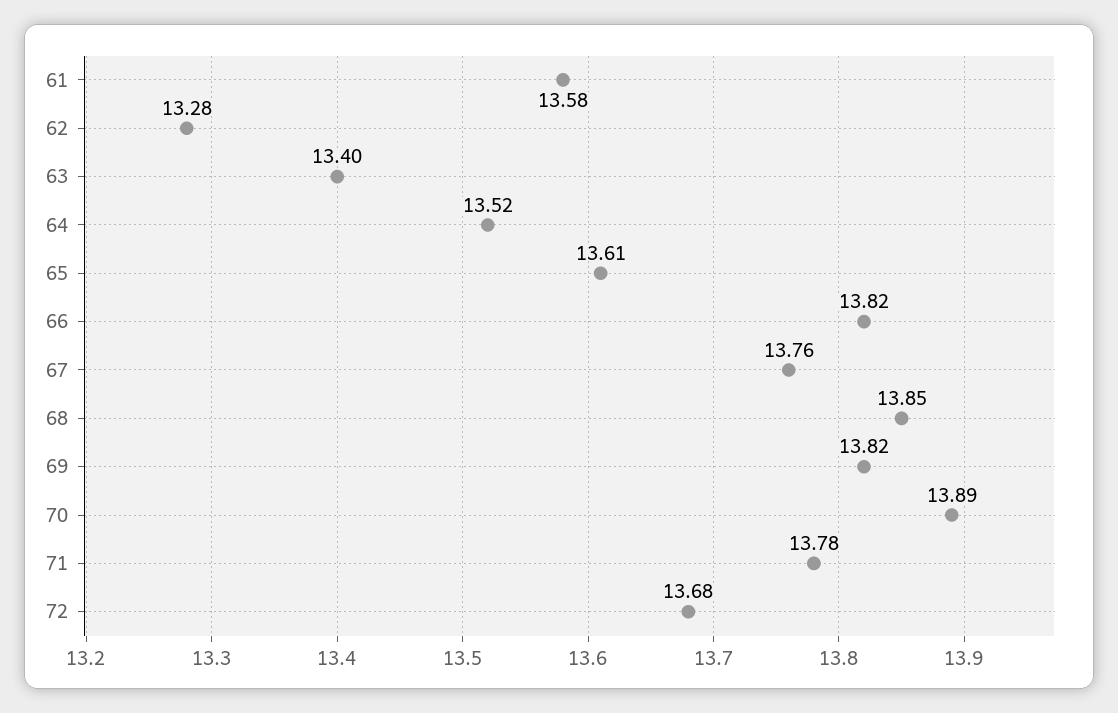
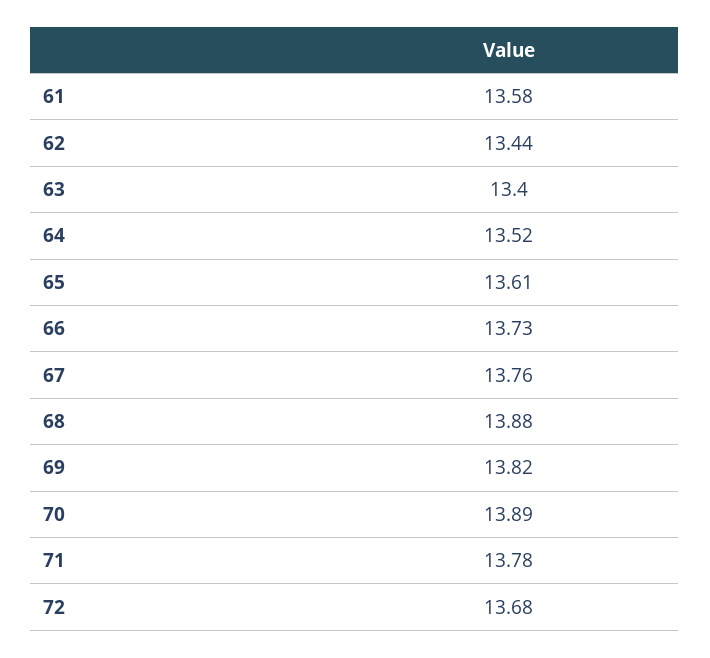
  {
    "61": 13.58,
-   "62": 13.28,
+   "62": 13.44,
    "63": 13.4,
    "64": 13.52,
    "65": 13.61,
-   "66": 13.82,
+   "66": 13.73,
    "67": 13.76,
-   "68": 13.85,
+   "68": 13.88,
    "69": 13.82,
    "70": 13.89,
    "71": 13.78,
    "72": 13.68
  }

